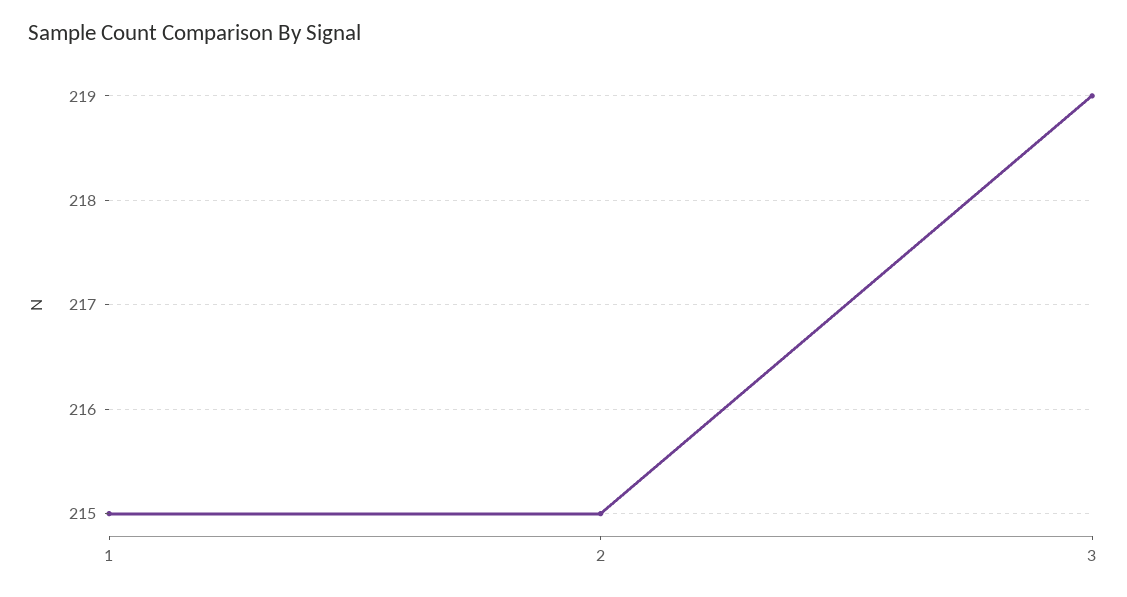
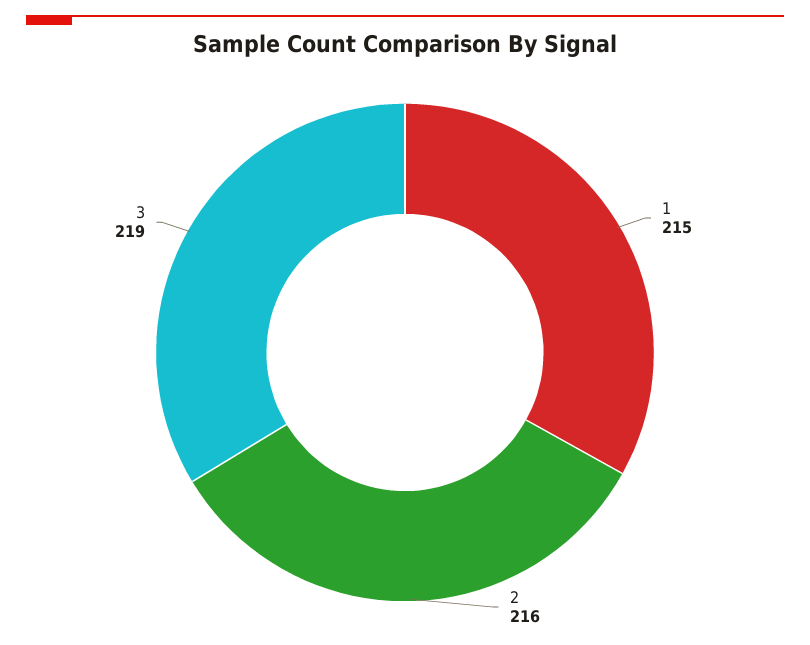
  {
    "1": 215,
-   "2": 215,
+   "2": 216,
    "3": 219
  }

